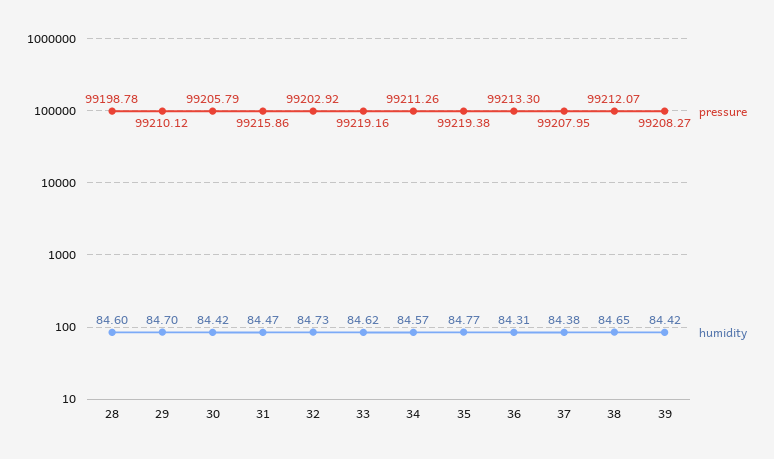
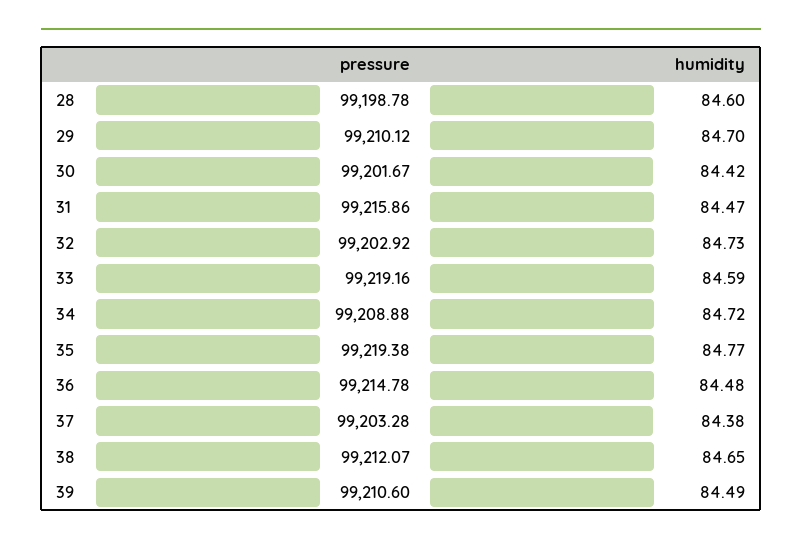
  {
    "pressure": {
      "28": 99198.78,
      "29": 99210.12,
-     "30": 99205.79,
+     "30": 99201.67,
      "31": 99215.86,
      "32": 99202.92,
      "33": 99219.16,
-     "34": 99211.26,
+     "34": 99208.88,
      "35": 99219.38,
-     "36": 99213.3,
+     "36": 99214.78,
-     "37": 99207.95,
+     "37": 99203.28,
      "38": 99212.07,
-     "39": 99208.27
+     "39": 99210.6
    },
    "humidity": {
      "28": 84.6,
      "29": 84.7,
      "30": 84.42,
      "31": 84.47,
      "32": 84.73,
-     "33": 84.62,
+     "33": 84.59,
-     "34": 84.57,
+     "34": 84.72,
      "35": 84.77,
-     "36": 84.31,
+     "36": 84.48,
      "37": 84.38,
      "38": 84.65,
-     "39": 84.42
+     "39": 84.49
    }
  }

